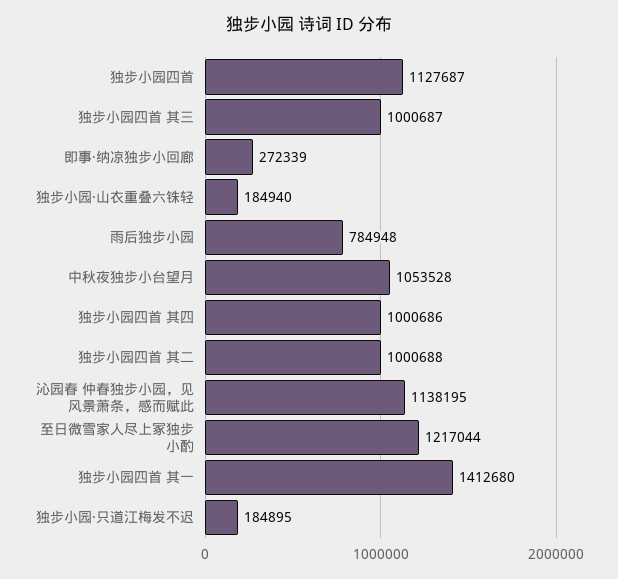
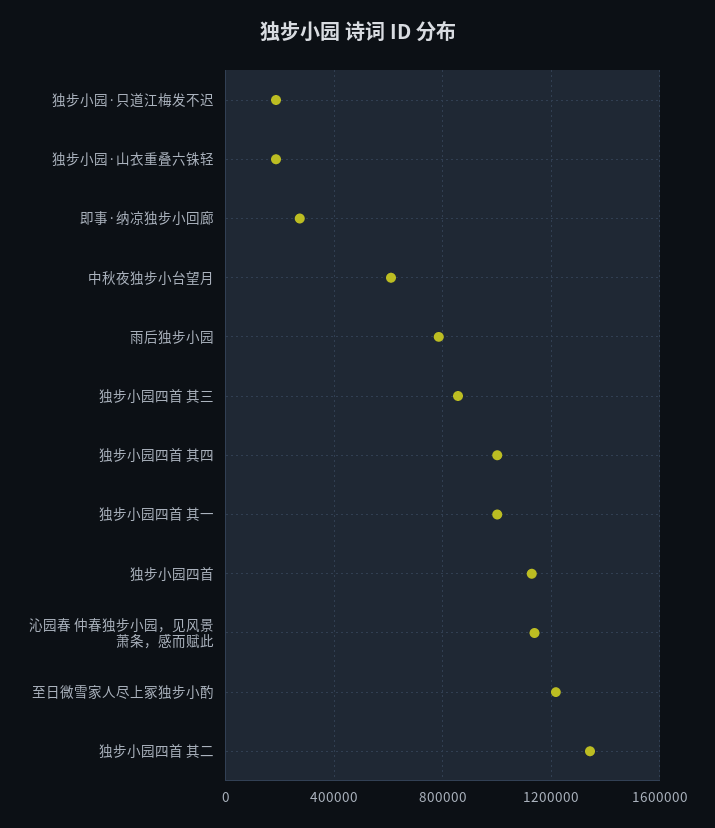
  {
    "独步小园四首": 1127687,
-   "独步小园四首 其三": 1000687,
+   "独步小园四首 其三": 850000,
    "即事·纳凉独步小回廊": 272339,
    "独步小园·山衣重叠六铢轻": 184940,
    "雨后独步小园": 784948,
-   "中秋夜独步小台望月": 1053528,
+   "中秋夜独步小台望月": 600000,
    "独步小园四首 其四": 1000686,
-   "独步小园四首 其二": 1000688,
+   "独步小园四首 其二": 1350000,
    "沁园春 仲春独步小园，见风景萧条，感而赋此": 1138195,
    "至日微雪家人尽上冢独步小酌": 1217044,
-   "独步小园四首 其一": 1412680,
+   "独步小园四首 其一": 1000000,
    "独步小园·只道江梅发不迟": 184895
  }

